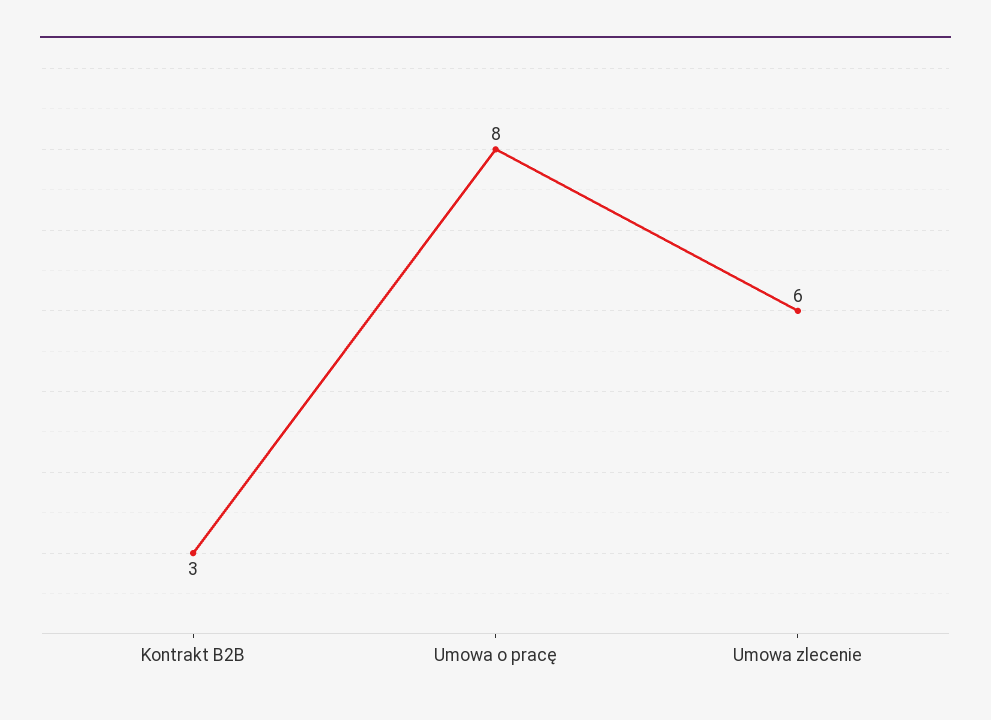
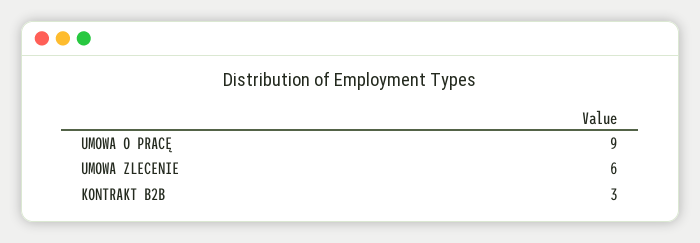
  {
    "Kontrakt B2B": 3,
-   "Umowa o pracę": 8,
+   "Umowa o pracę": 9,
    "Umowa zlecenie": 6
  }

